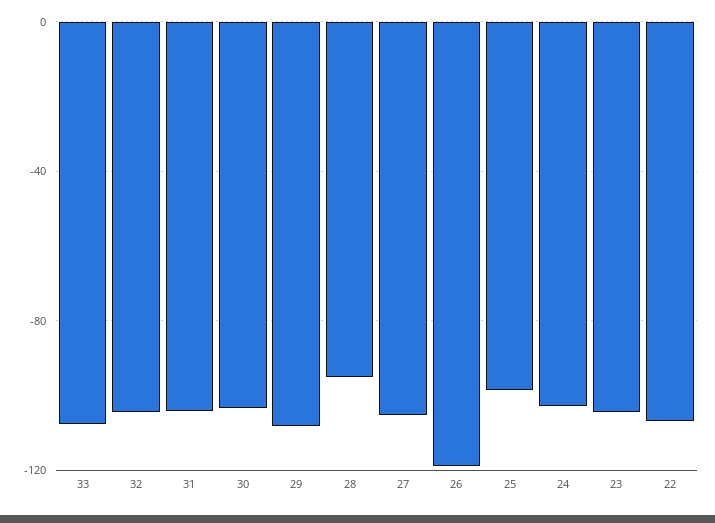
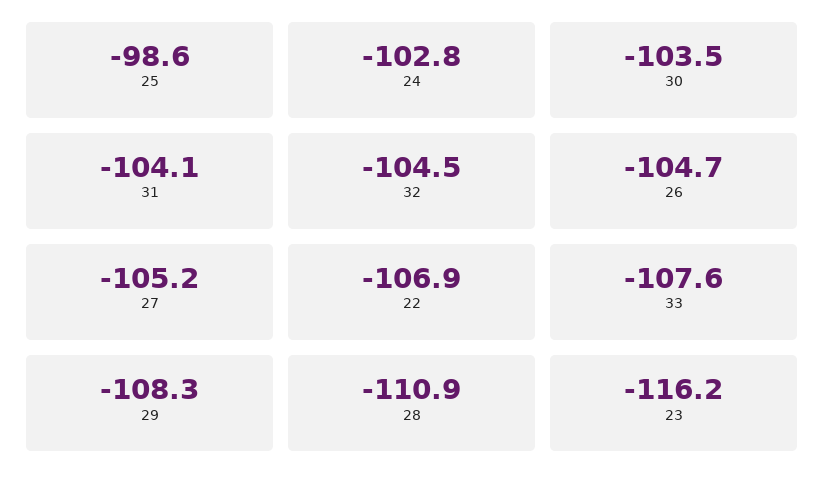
  {
    "33": -107.6,
    "32": -104.5,
    "31": -104.1,
    "30": -103.5,
    "29": -108.3,
-   "28": -95,
+   "28": -110.9,
    "27": -105.2,
-   "26": -120,
+   "26": -104.7,
    "25": -98.6,
    "24": -102.8,
-   "23": -105,
+   "23": -116.2,
    "22": -106.9
  }

